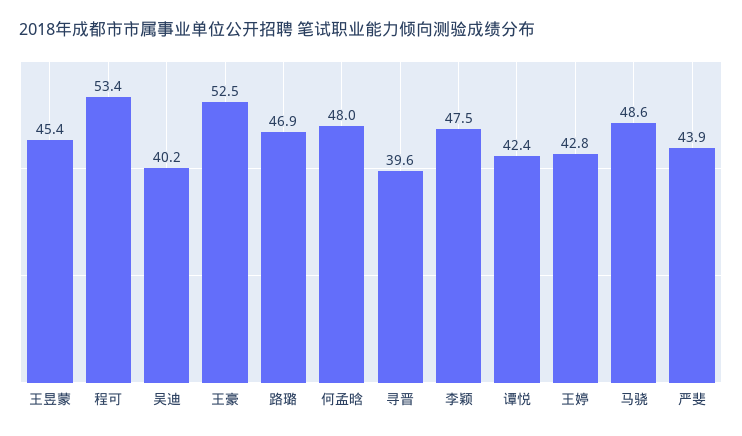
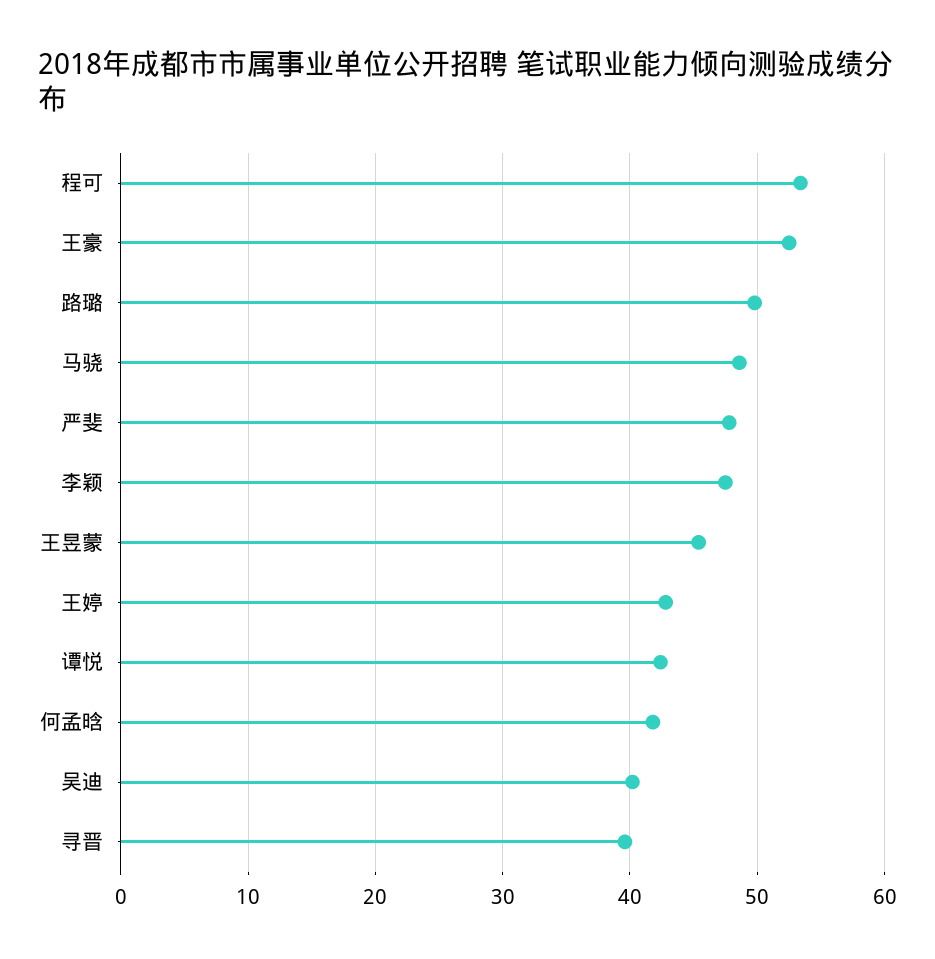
  {
    "王昱蒙": 45.4,
    "程可": 53.4,
    "吴迪": 40.2,
    "王豪": 52.5,
-   "路璐": 46.9,
+   "路璐": 50,
-   "何孟晗": 48,
+   "何孟晗": 42,
    "寻晋": 39.6,
    "李颖": 47.5,
    "谭悦": 42.4,
    "王婷": 42.8,
    "马骁": 48.6,
-   "严斐": 43.9
+   "严斐": 48
  }

